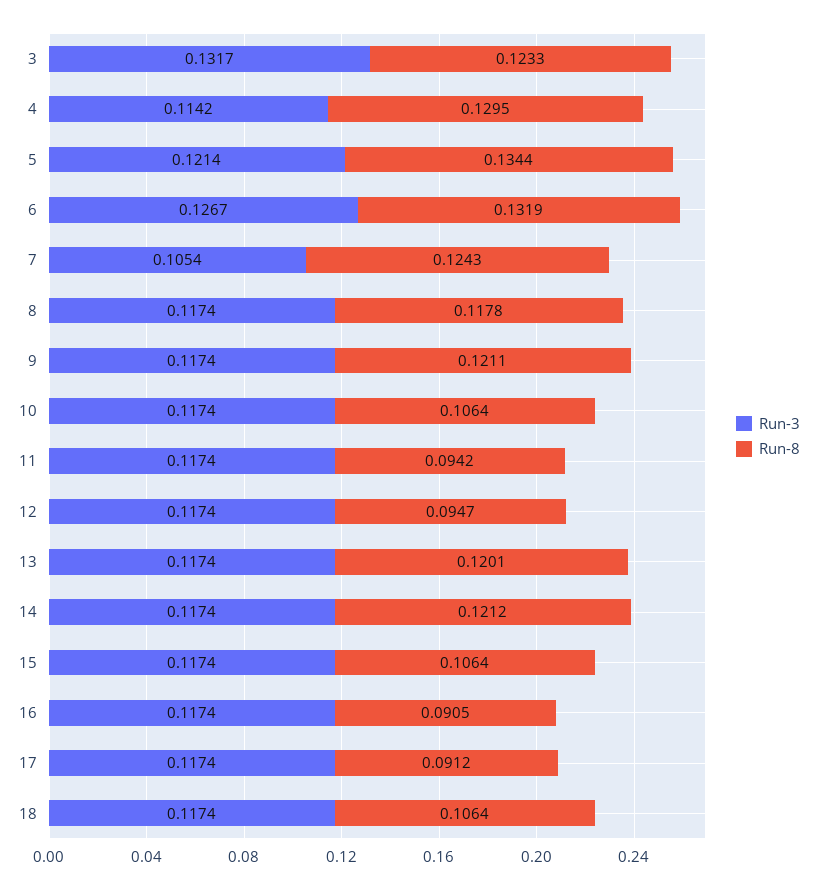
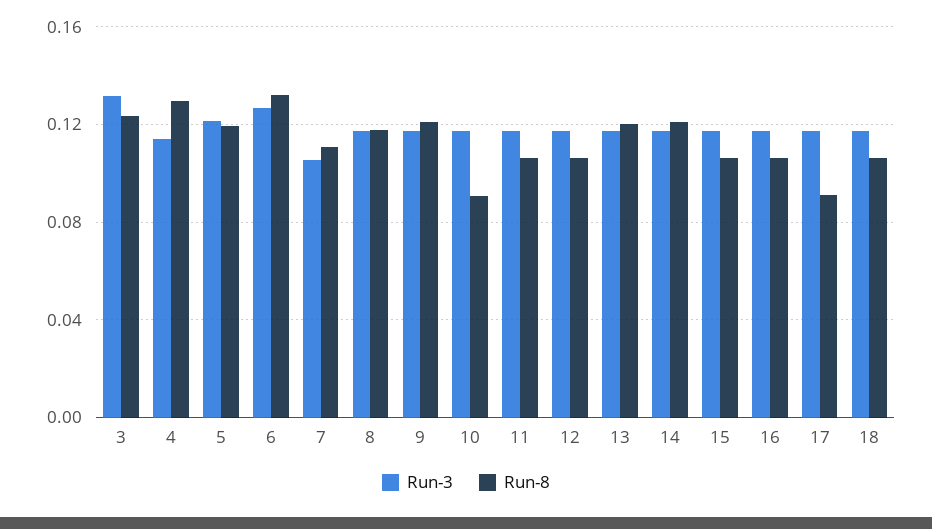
  {
    "Run-3": {
      "3": 0.1317,
      "4": 0.1142,
      "5": 0.1214,
      "6": 0.1267,
      "7": 0.1054,
      "8": 0.1174,
      "9": 0.1174,
      "10": 0.1174,
      "11": 0.1174,
      "12": 0.1174,
      "13": 0.1174,
      "14": 0.1174,
      "15": 0.1174,
      "16": 0.1174,
      "17": 0.1174,
      "18": 0.1174
    },
    "Run-8": {
      "3": 0.1233,
      "4": 0.1295,
-     "5": 0.1344,
+     "5": 0.12,
      "6": 0.1319,
-     "7": 0.1243,
+     "7": 0.11,
      "8": 0.1178,
      "9": 0.1211,
-     "10": 0.1064,
+     "10": 0.09,
-     "11": 0.0942,
+     "11": 0.105,
-     "12": 0.0947,
+     "12": 0.105,
      "13": 0.1201,
      "14": 0.1212,
      "15": 0.1064,
-     "16": 0.0905,
+     "16": 0.105,
      "17": 0.0912,
      "18": 0.1064
    }
  }

